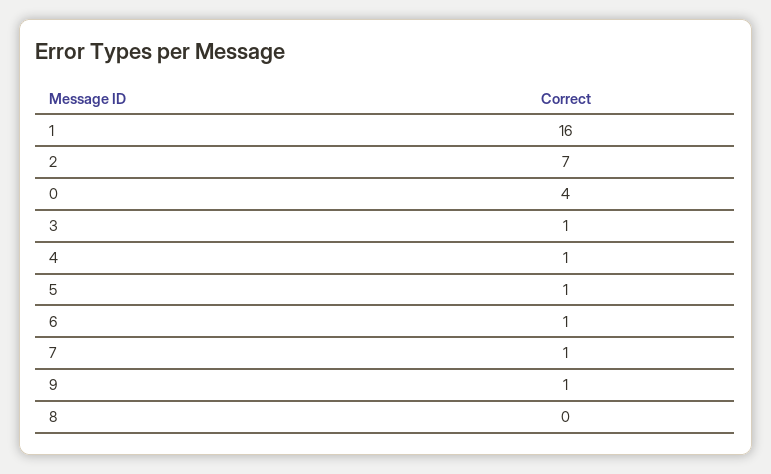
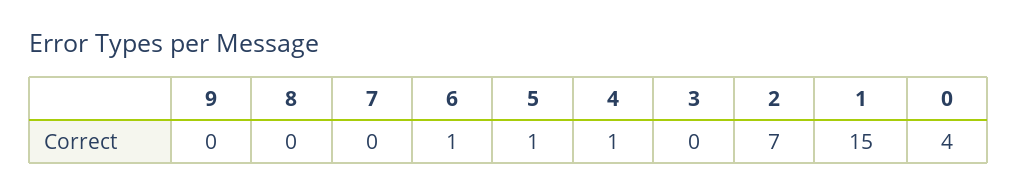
  {
-   "1": 16,
+   "1": 15,
    "2": 7,
    "0": 4,
-   "3": 1,
+   "3": 0,
    "4": 1,
    "5": 1,
    "6": 1,
-   "7": 1,
+   "7": 0,
-   "9": 1,
+   "9": 0,
    "8": 0
  }

